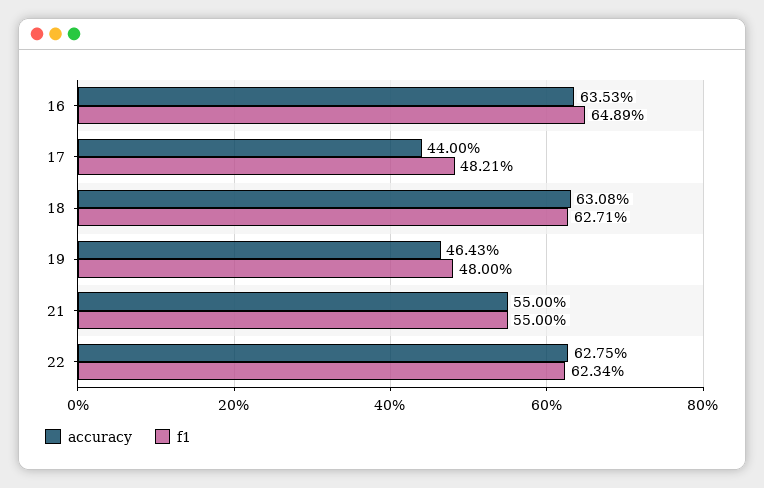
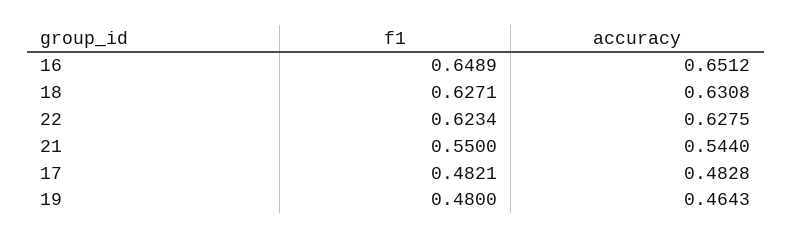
  {
    "accuracy": {
-     "16": 0.6353,
+     "16": 0.6512,
-     "17": 0.44,
+     "17": 0.4828,
      "18": 0.6308,
      "19": 0.4643,
-     "21": 0.55,
+     "21": 0.544,
      "22": 0.6275
    },
    "f1": {
      "16": 0.6489,
      "17": 0.4821,
      "18": 0.6271,
      "19": 0.48,
      "21": 0.55,
      "22": 0.6234
    }
  }

